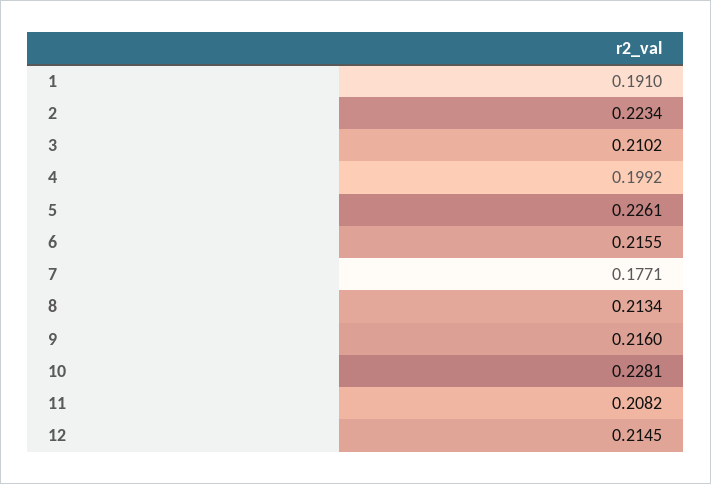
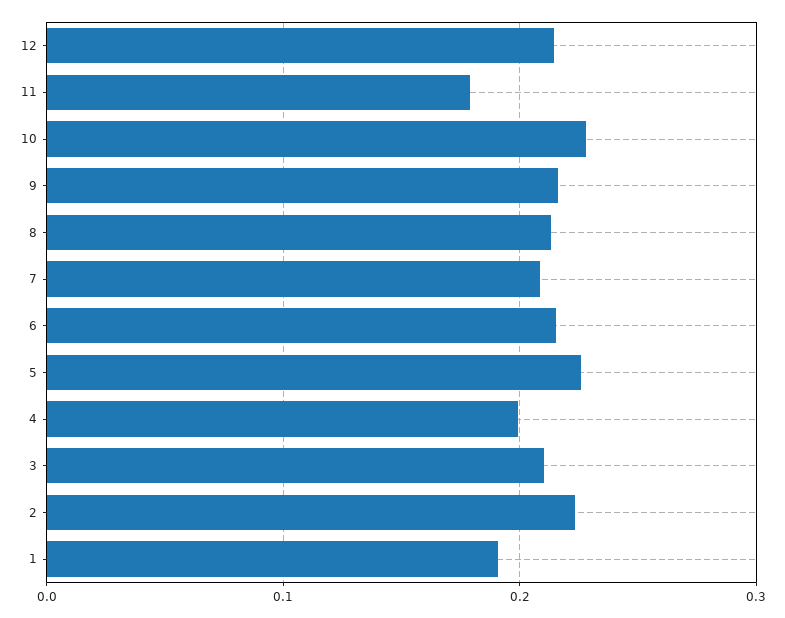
  {
    "1": 0.191,
    "2": 0.2234,
    "3": 0.2102,
    "4": 0.1992,
    "5": 0.2261,
    "6": 0.2155,
-   "7": 0.1771,
+   "7": 0.21,
    "8": 0.2134,
    "9": 0.216,
    "10": 0.2281,
-   "11": 0.2082,
+   "11": 0.18,
    "12": 0.2145
  }

